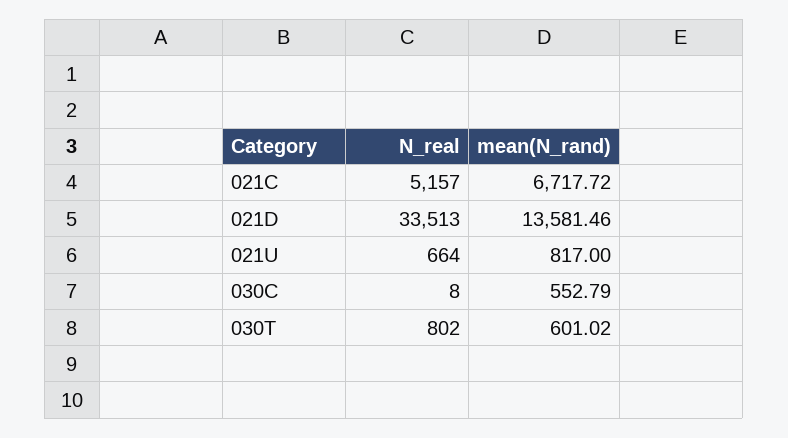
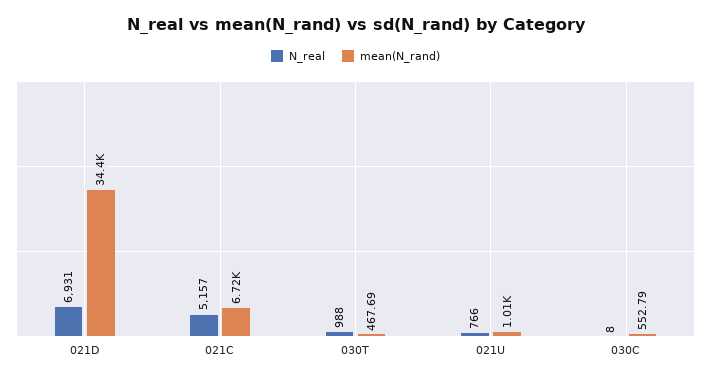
  {
    "N_real": {
      "021C": 5157,
-     "021D": 33513,
+     "021D": 6931,
-     "021U": 664,
+     "021U": 766,
      "030C": 8,
-     "030T": 802
+     "030T": 988
    },
    "mean(N_rand)": {
      "021C": 6717.72,
-     "021D": 13581.46,
+     "021D": 34400,
-     "021U": 817,
+     "021U": 1010,
      "030C": 552.79,
-     "030T": 601.02
+     "030T": 467.69
    }
  }

